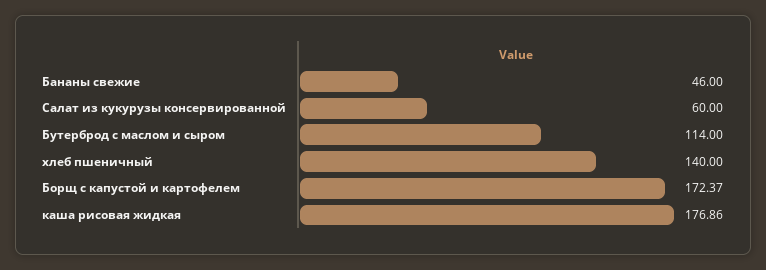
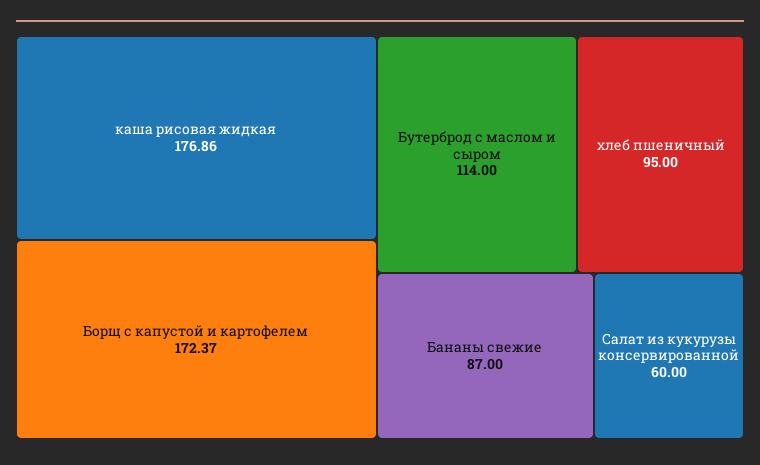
  {
-   "Бананы свежие": 46,
+   "Бананы свежие": 87,
    "Салат из кукурузы консервированной": 60,
    "Бутерброд с маслом и сыром": 114,
-   "хлеб пшеничный": 140,
+   "хлеб пшеничный": 95,
    "Борщ с капустой и картофелем": 172.37,
    "каша рисовая жидкая": 176.86
  }

